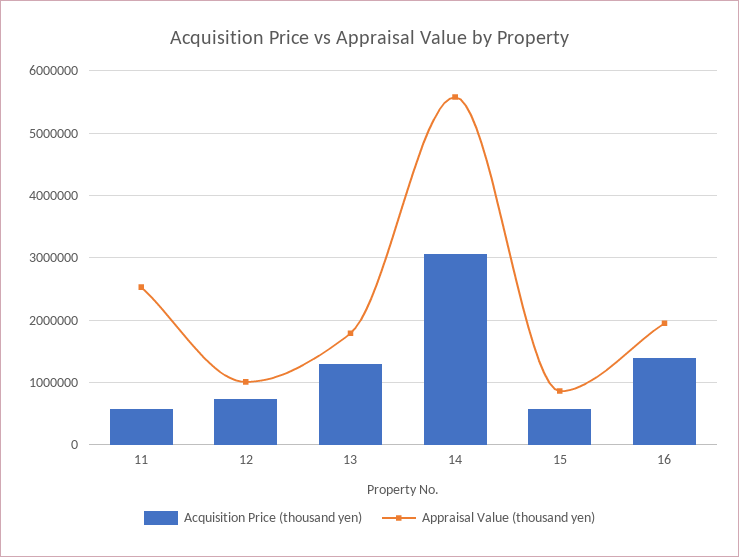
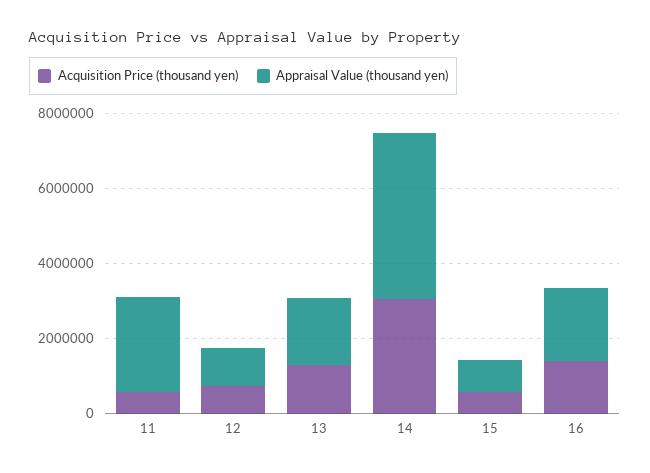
  {
    "Acquisition Price (thousand yen)": {
      "11": 600000,
      "12": 700000,
      "13": 1300000,
      "14": 3100000,
      "15": 600000,
      "16": 1400000
    },
    "Appraisal Value (thousand yen)": {
      "11": 2500000,
      "12": 1000000,
      "13": 1800000,
-     "14": 5600000,
+     "14": 4500000,
      "15": 900000,
      "16": 2000000
    }
  }

